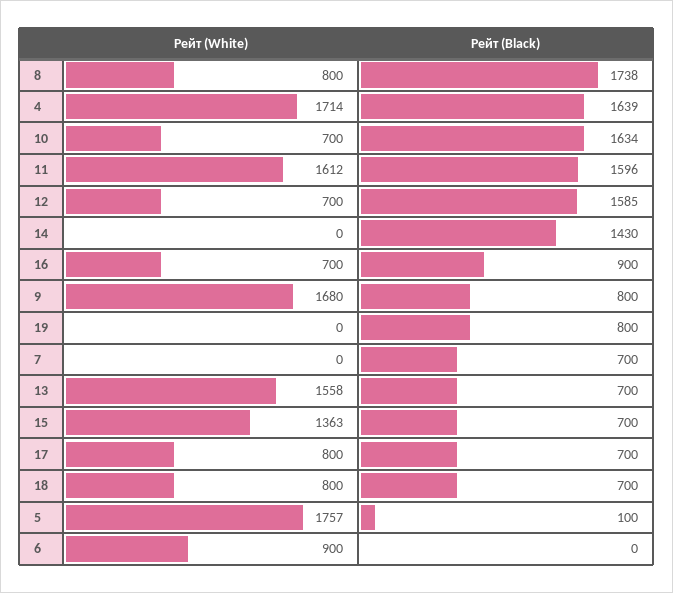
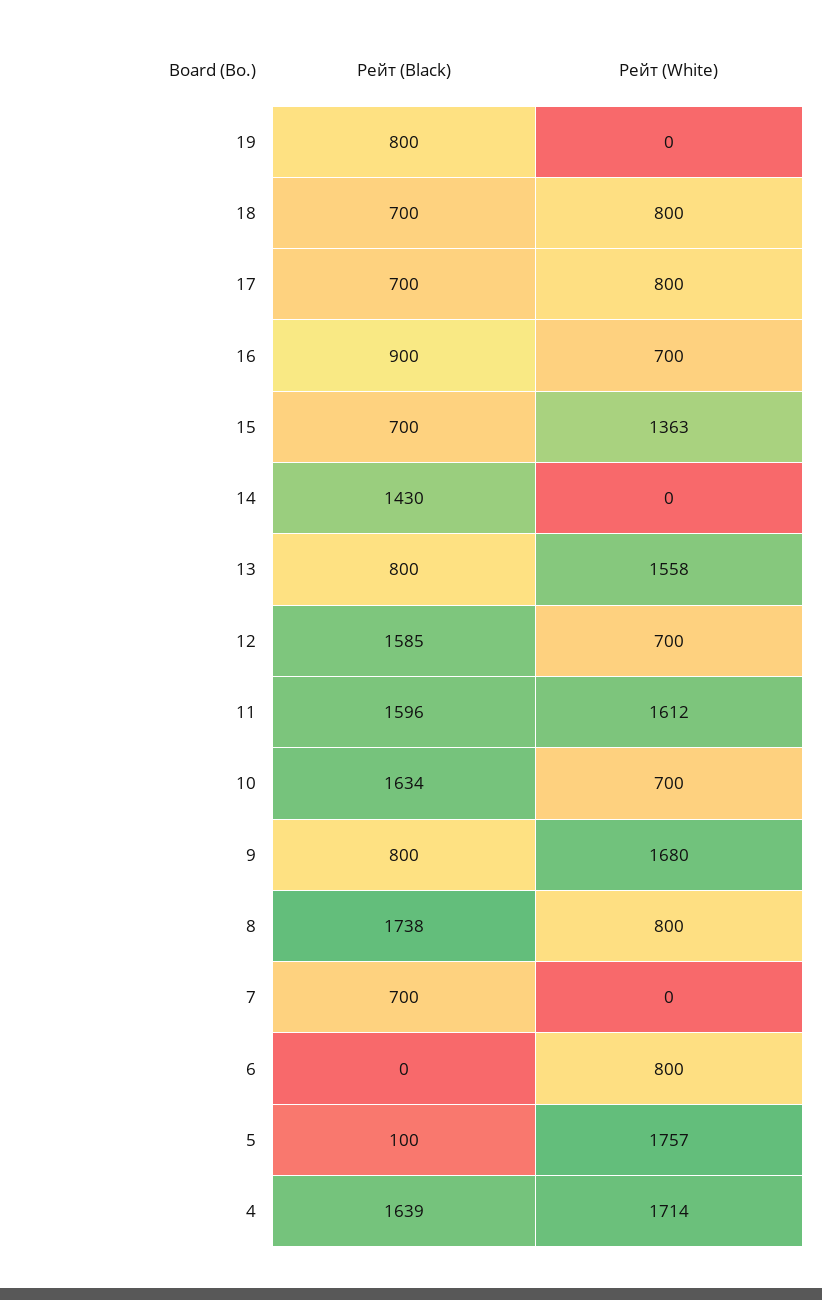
  {
    "Рейт (White)": {
      "8": 800,
      "4": 1714,
      "10": 700,
      "11": 1612,
      "12": 700,
      "14": 0,
      "16": 700,
      "9": 1680,
      "19": 0,
      "7": 0,
      "13": 1558,
      "15": 1363,
      "17": 800,
      "18": 800,
      "5": 1757,
-     "6": 900
+     "6": 800
    },
    "Рейт (Black)": {
      "8": 1738,
      "4": 1639,
      "10": 1634,
      "11": 1596,
      "12": 1585,
      "14": 1430,
      "16": 900,
      "9": 800,
      "19": 800,
      "7": 700,
-     "13": 700,
+     "13": 800,
      "15": 700,
      "17": 700,
      "18": 700,
      "5": 100,
      "6": 0
    }
  }

